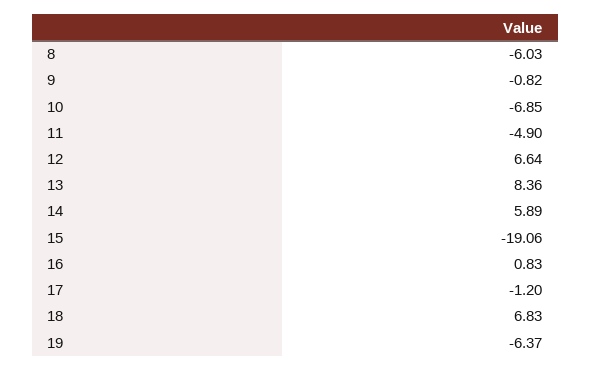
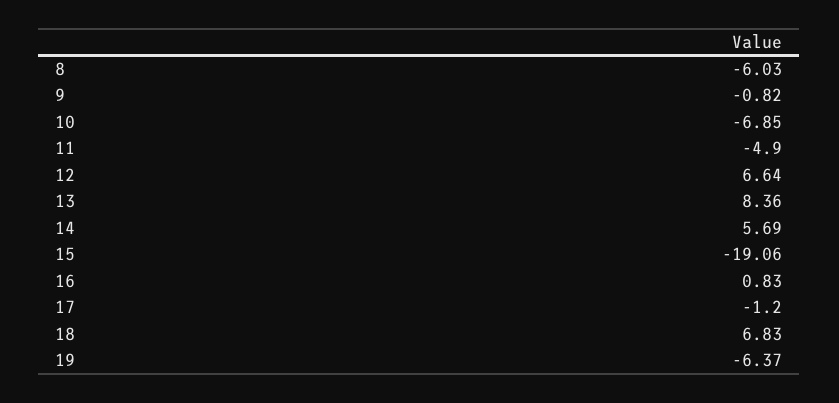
  {
    "8": -6.03,
    "9": -0.82,
    "10": -6.85,
    "11": -4.9,
    "12": 6.64,
    "13": 8.36,
-   "14": 5.89,
+   "14": 5.69,
    "15": -19.06,
    "16": 0.83,
    "17": -1.2,
    "18": 6.83,
    "19": -6.37
  }

